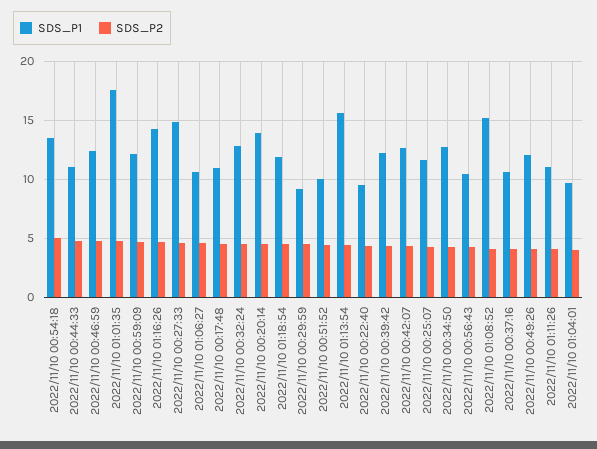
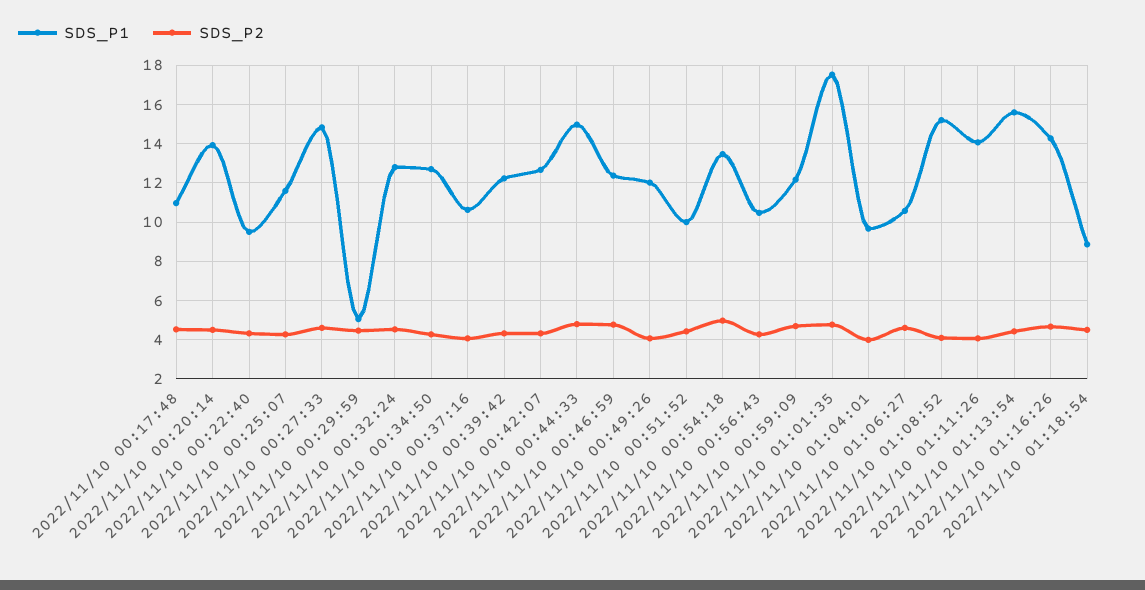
  {
    "SDS_P1": {
      "2022/11/10 00:54:18": 13.5,
-     "2022/11/10 00:44:33": 11,
+     "2022/11/10 00:44:33": 15,
      "2022/11/10 00:46:59": 12.5,
      "2022/11/10 01:01:35": 17.5,
      "2022/11/10 00:59:09": 12,
      "2022/11/10 01:16:26": 14.5,
      "2022/11/10 00:27:33": 15,
      "2022/11/10 01:06:27": 10.5,
      "2022/11/10 00:17:48": 11,
      "2022/11/10 00:32:24": 13,
      "2022/11/10 00:20:14": 14,
-     "2022/11/10 01:18:54": 12,
+     "2022/11/10 01:18:54": 9,
-     "2022/11/10 00:29:59": 9,
+     "2022/11/10 00:29:59": 5,
      "2022/11/10 00:51:52": 10,
      "2022/11/10 01:13:54": 15.5,
      "2022/11/10 00:22:40": 9.5,
      "2022/11/10 00:39:42": 12,
      "2022/11/10 00:42:07": 12.5,
      "2022/11/10 00:25:07": 11.5,
      "2022/11/10 00:34:50": 12.5,
      "2022/11/10 00:56:43": 10.5,
      "2022/11/10 01:08:52": 15,
      "2022/11/10 00:37:16": 10.5,
      "2022/11/10 00:49:26": 12,
-     "2022/11/10 01:11:26": 11,
+     "2022/11/10 01:11:26": 14,
      "2022/11/10 01:04:01": 9.5
    },
    "SDS_P2": {
      "2022/11/10 00:54:18": 5,
      "2022/11/10 00:44:33": 5,
      "2022/11/10 00:46:59": 5,
      "2022/11/10 01:01:35": 5,
      "2022/11/10 00:59:09": 4.5,
      "2022/11/10 01:16:26": 4.5,
      "2022/11/10 00:27:33": 4.5,
      "2022/11/10 01:06:27": 4.5,
      "2022/11/10 00:17:48": 4.5,
      "2022/11/10 00:32:24": 4.5,
      "2022/11/10 00:20:14": 4.5,
      "2022/11/10 01:18:54": 4.5,
      "2022/11/10 00:29:59": 4.5,
      "2022/11/10 00:51:52": 4.5,
      "2022/11/10 01:13:54": 4.5,
      "2022/11/10 00:22:40": 4.5,
      "2022/11/10 00:39:42": 4.5,
      "2022/11/10 00:42:07": 4.5,
      "2022/11/10 00:25:07": 4.5,
      "2022/11/10 00:34:50": 4.5,
      "2022/11/10 00:56:43": 4.5,
      "2022/11/10 01:08:52": 4,
      "2022/11/10 00:37:16": 4,
      "2022/11/10 00:49:26": 4,
      "2022/11/10 01:11:26": 4,
      "2022/11/10 01:04:01": 4
    }
  }

